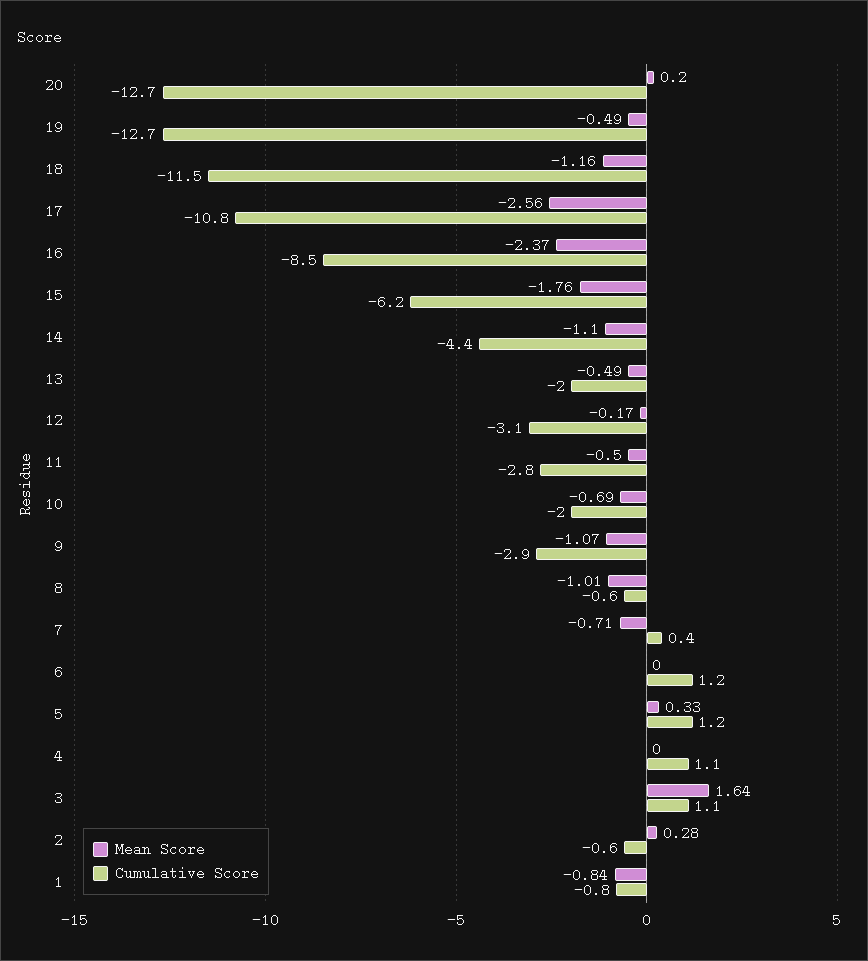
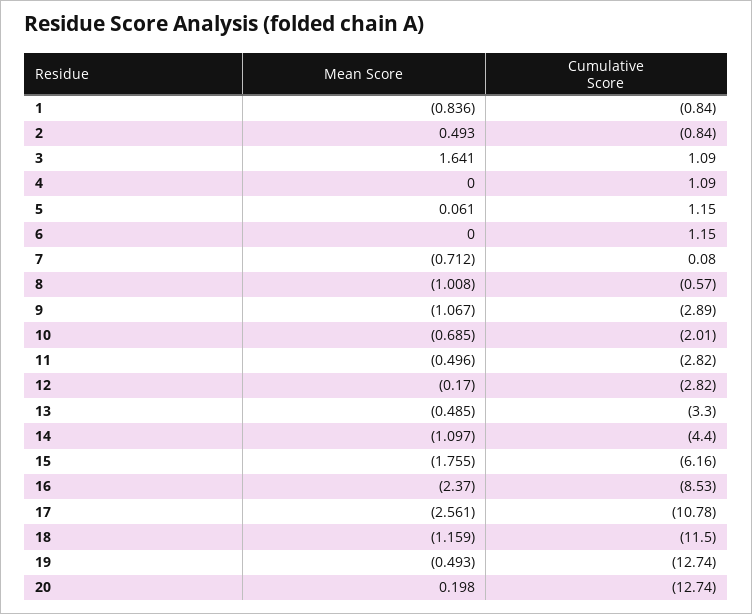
  {
    "Mean Score": {
      "20": 0.198,
      "19": -0.493,
      "18": -1.159,
      "17": -2.561,
      "16": -2.37,
      "15": -1.755,
      "14": -1.097,
      "13": -0.485,
      "12": -0.17,
      "11": -0.496,
      "10": -0.685,
      "9": -1.067,
      "8": -1.008,
      "7": -0.712,
      "6": 0,
-     "5": 0.33,
+     "5": 0.061,
      "4": 0,
      "3": 1.641,
-     "2": 0.28,
+     "2": 0.493,
      "1": -0.836
    },
    "Cumulative Score": {
      "20": -12.74,
      "19": -12.74,
      "18": -11.5,
      "17": -10.78,
      "16": -8.53,
      "15": -6.16,
      "14": -4.4,
-     "13": -2,
+     "13": -3.3,
-     "12": -3.1,
+     "12": -2.82,
      "11": -2.82,
      "10": -2.01,
      "9": -2.89,
      "8": -0.57,
-     "7": 0.4,
+     "7": 0.08,
      "6": 1.15,
      "5": 1.15,
      "4": 1.09,
      "3": 1.09,
-     "2": -0.6,
+     "2": -0.84,
      "1": -0.84
    }
  }

